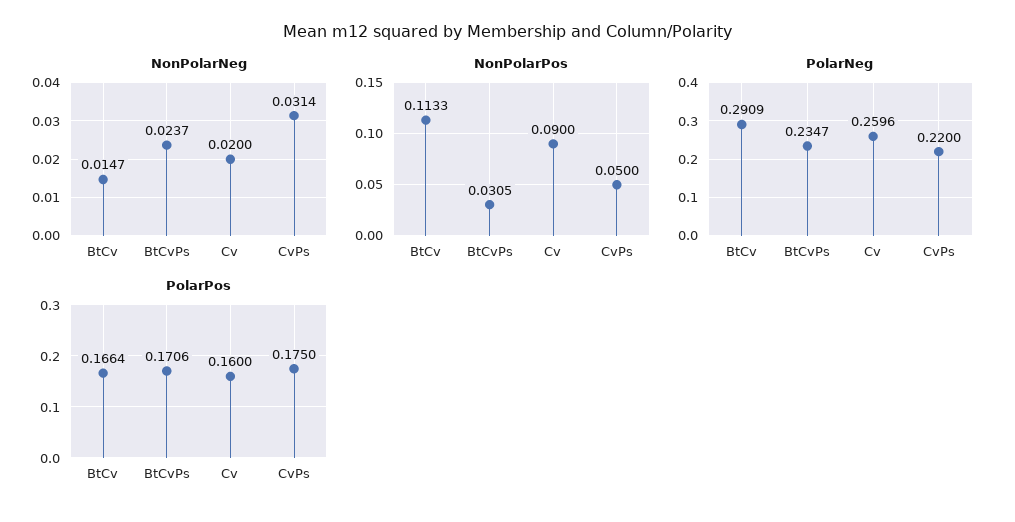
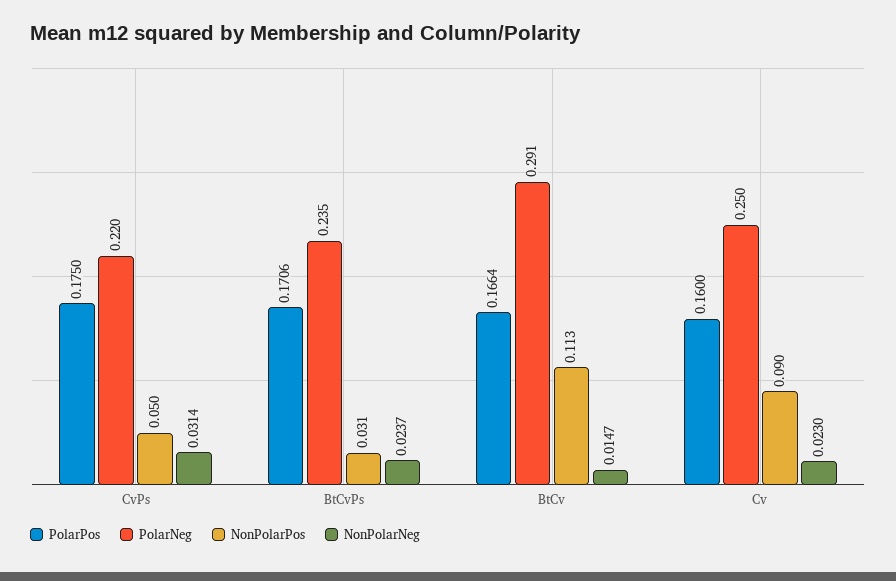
  {
    "NonPolarNeg": {
      "BtCv": 0.0147,
      "BtCvPs": 0.0237,
-     "Cv": 0.02,
+     "Cv": 0.023,
      "CvPs": 0.0314
    },
    "NonPolarPos": {
      "BtCv": 0.1133,
      "BtCvPs": 0.0305,
      "Cv": 0.09,
      "CvPs": 0.05
    },
    "PolarNeg": {
      "BtCv": 0.2909,
      "BtCvPs": 0.2347,
-     "Cv": 0.2596,
+     "Cv": 0.25,
      "CvPs": 0.22
    },
    "PolarPos": {
      "BtCv": 0.1664,
      "BtCvPs": 0.1706,
      "Cv": 0.16,
      "CvPs": 0.175
    }
  }

